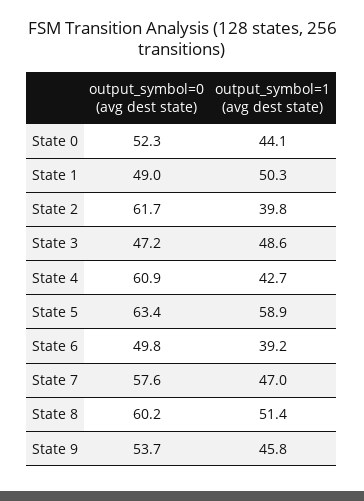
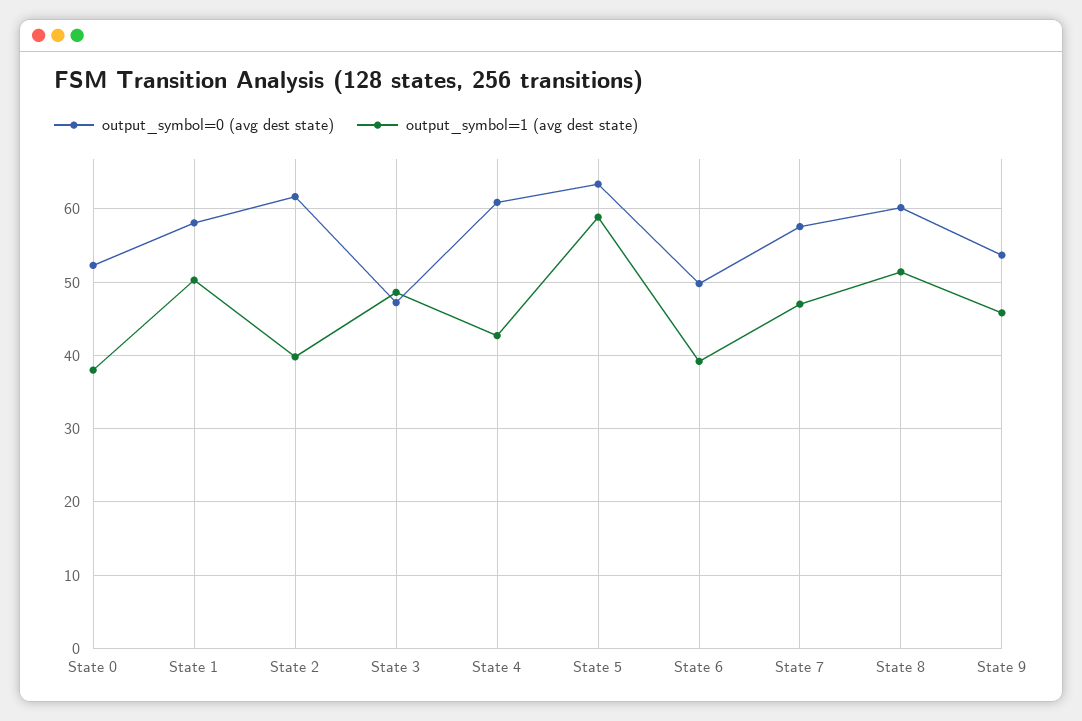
  {
    "output_symbol=0 (avg dest state)": {
      "State 0": 52.3,
-     "State 1": 49,
+     "State 1": 58,
      "State 2": 61.7,
      "State 3": 47.2,
      "State 4": 60.9,
      "State 5": 63.4,
      "State 6": 49.8,
      "State 7": 57.6,
      "State 8": 60.2,
      "State 9": 53.7
    },
    "output_symbol=1 (avg dest state)": {
-     "State 0": 44.1,
+     "State 0": 38,
      "State 1": 50.3,
      "State 2": 39.8,
      "State 3": 48.6,
      "State 4": 42.7,
      "State 5": 58.9,
      "State 6": 39.2,
      "State 7": 47,
      "State 8": 51.4,
      "State 9": 45.8
    }
  }

